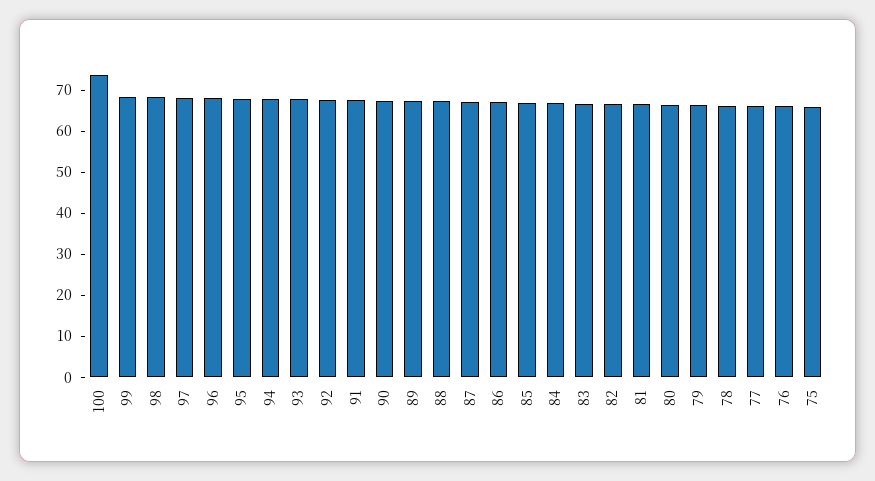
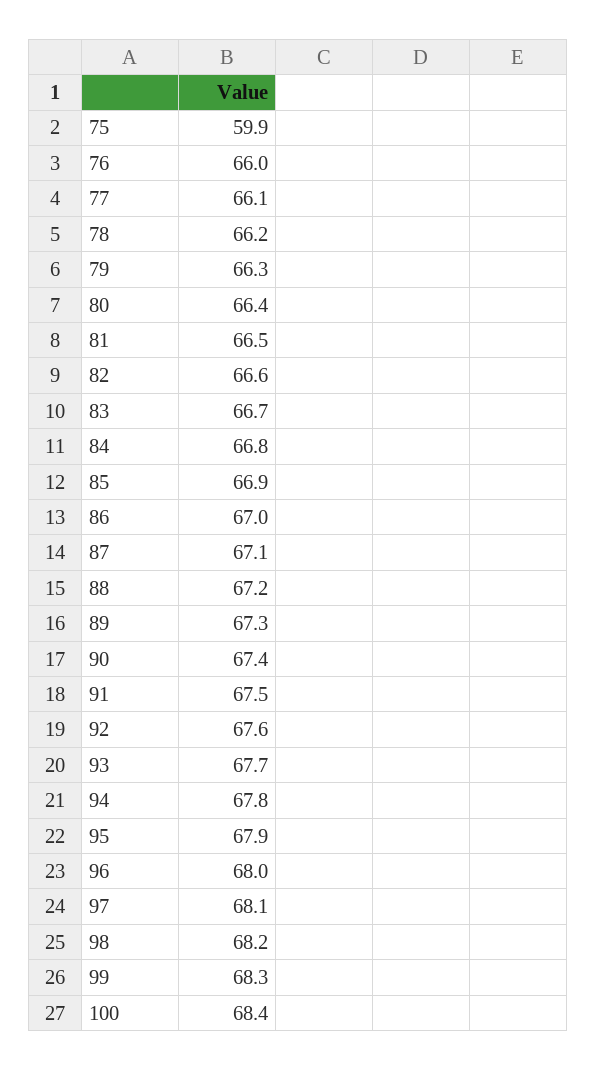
  {
-   "100": 74,
+   "100": 68.4,
    "99": 68.3,
    "98": 68.2,
    "97": 68.1,
    "96": 68,
    "95": 67.9,
    "94": 67.8,
    "93": 67.7,
    "92": 67.6,
    "91": 67.5,
    "90": 67.4,
    "89": 67.3,
    "88": 67.2,
    "87": 67.1,
    "86": 67,
    "85": 66.9,
    "84": 66.8,
    "83": 66.7,
    "82": 66.6,
    "81": 66.5,
    "80": 66.4,
    "79": 66.3,
    "78": 66.2,
    "77": 66.1,
    "76": 66,
-   "75": 66
+   "75": 59.9
  }

